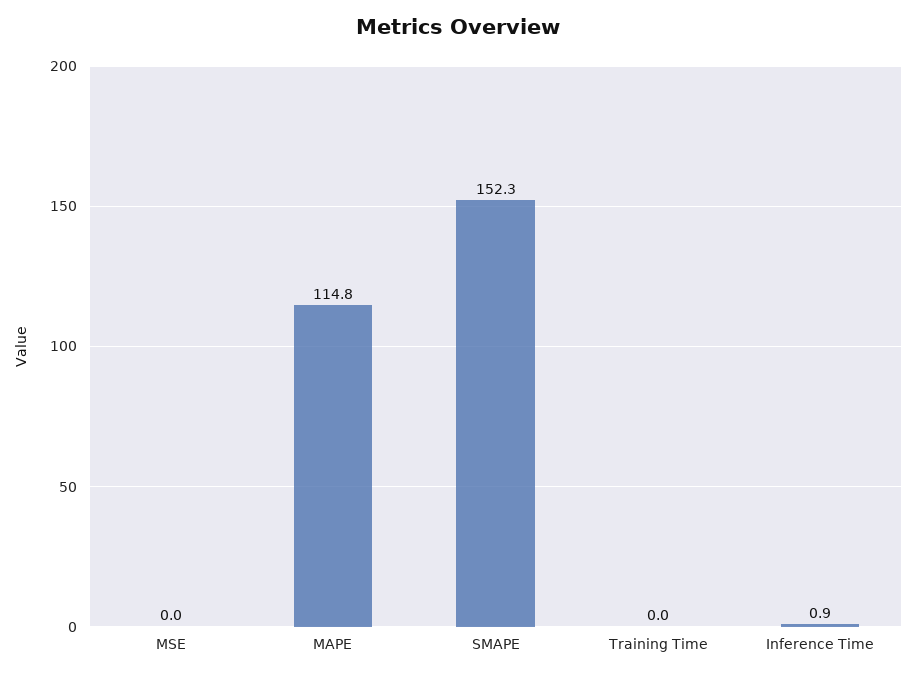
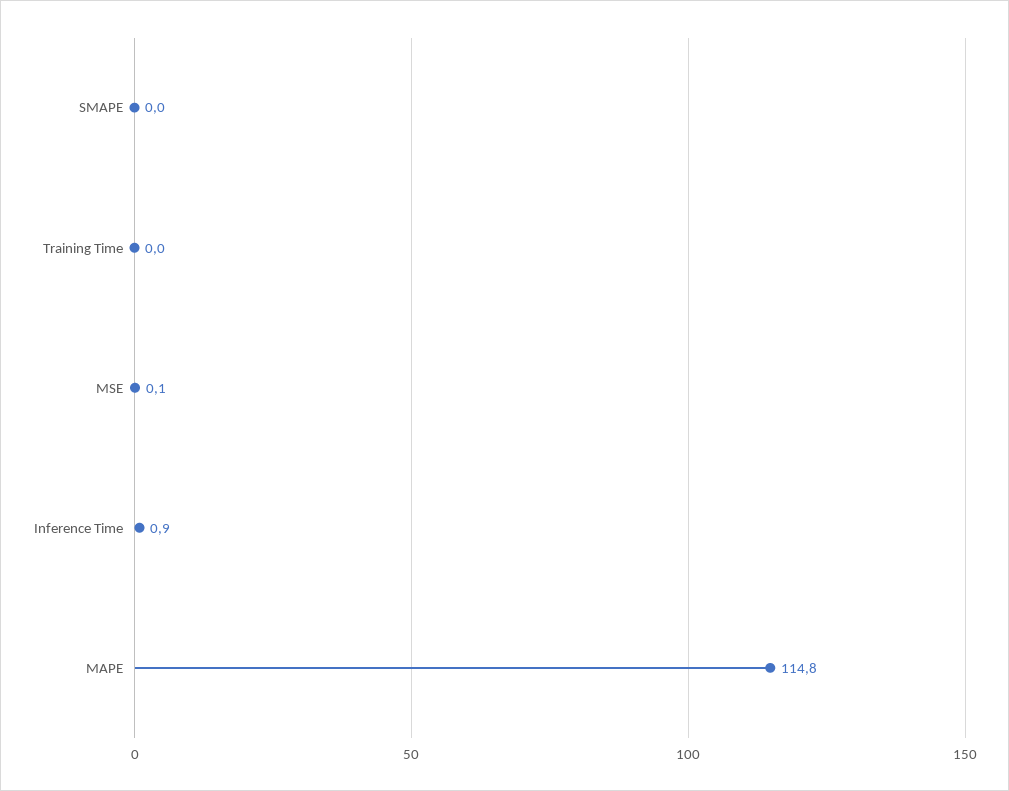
  {
-   "MSE": 0,
+   "MSE": 0.1,
    "MAPE": 114.8,
-   "SMAPE": 152.3,
+   "SMAPE": 0,
    "Training Time": 0,
    "Inference Time": 0.9
  }

